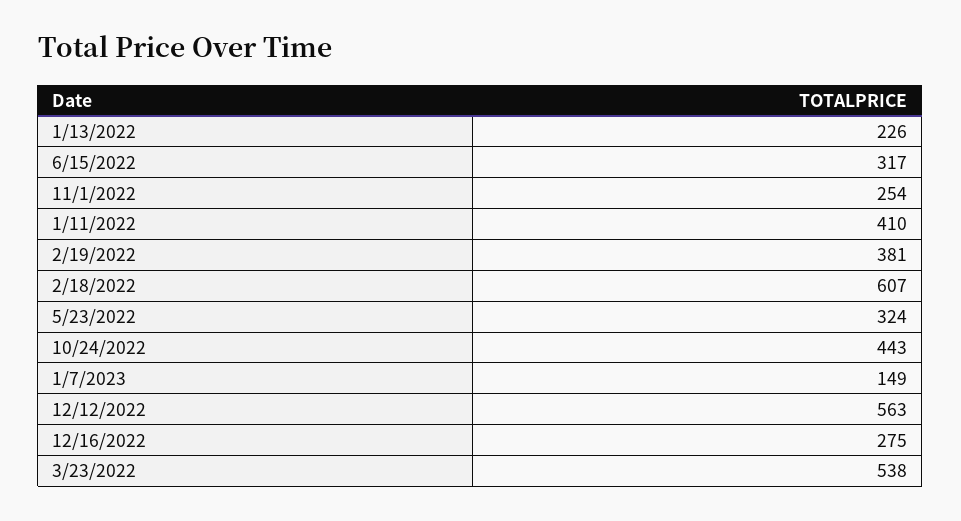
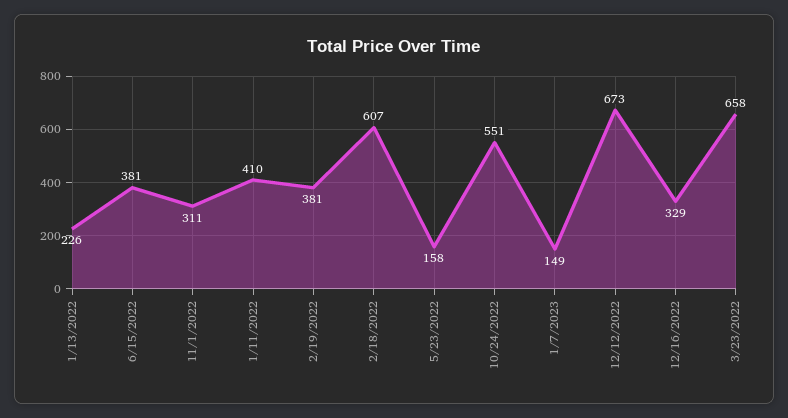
  {
    "1/13/2022": 226,
-   "6/15/2022": 317,
+   "6/15/2022": 381,
-   "11/1/2022": 254,
+   "11/1/2022": 311,
    "1/11/2022": 410,
    "2/19/2022": 381,
    "2/18/2022": 607,
-   "5/23/2022": 324,
+   "5/23/2022": 158,
-   "10/24/2022": 443,
+   "10/24/2022": 551,
    "1/7/2023": 149,
-   "12/12/2022": 563,
+   "12/12/2022": 673,
-   "12/16/2022": 275,
+   "12/16/2022": 329,
-   "3/23/2022": 538
+   "3/23/2022": 658
  }

